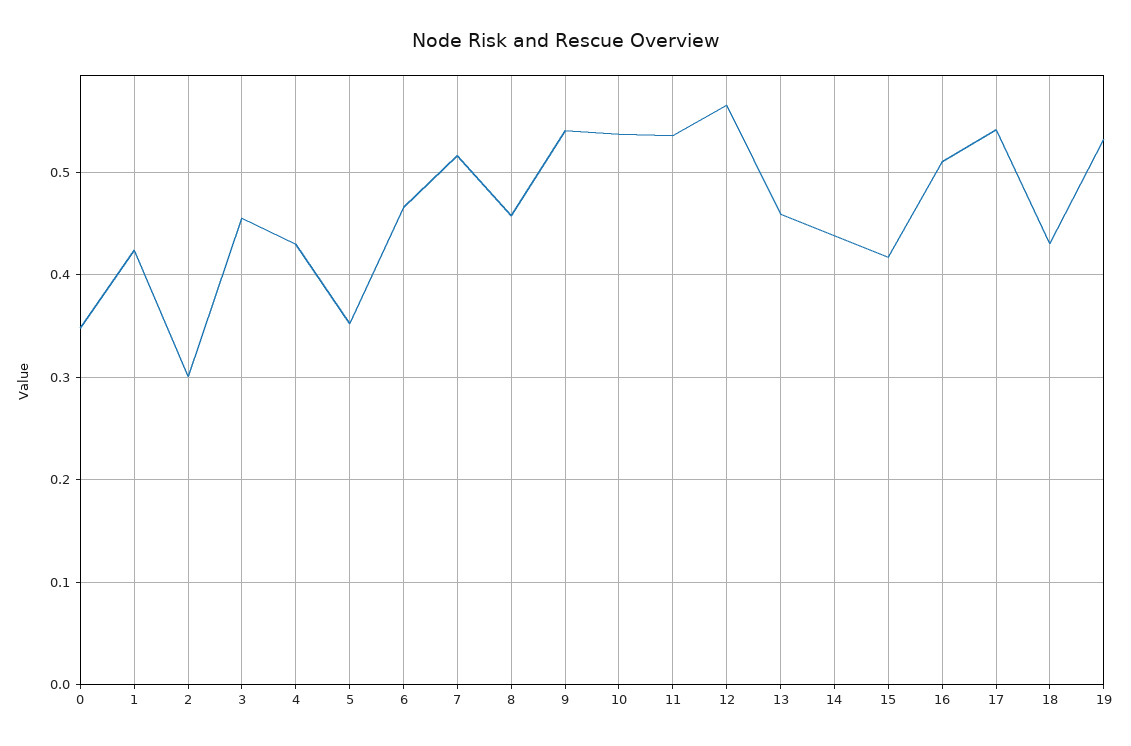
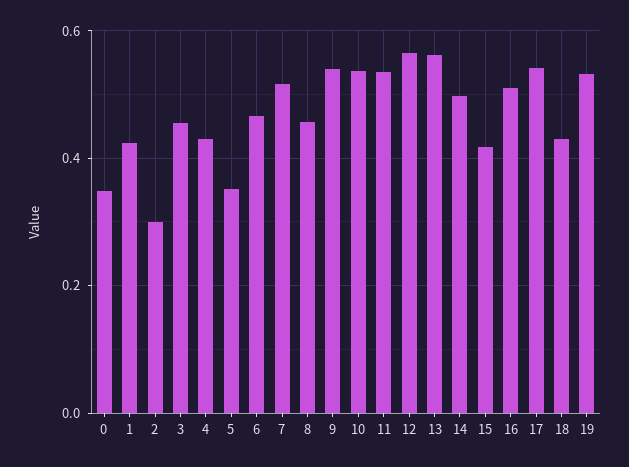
  {
    "0": 0.35,
    "1": 0.42,
    "2": 0.3,
    "3": 0.46,
    "4": 0.43,
    "5": 0.35,
    "6": 0.47,
    "7": 0.52,
    "8": 0.46,
    "9": 0.54,
    "10": 0.54,
    "11": 0.54,
    "12": 0.57,
-   "13": 0.46,
+   "13": 0.56,
-   "14": 0.44,
+   "14": 0.5,
    "15": 0.42,
    "16": 0.51,
    "17": 0.54,
    "18": 0.43,
    "19": 0.53
  }

